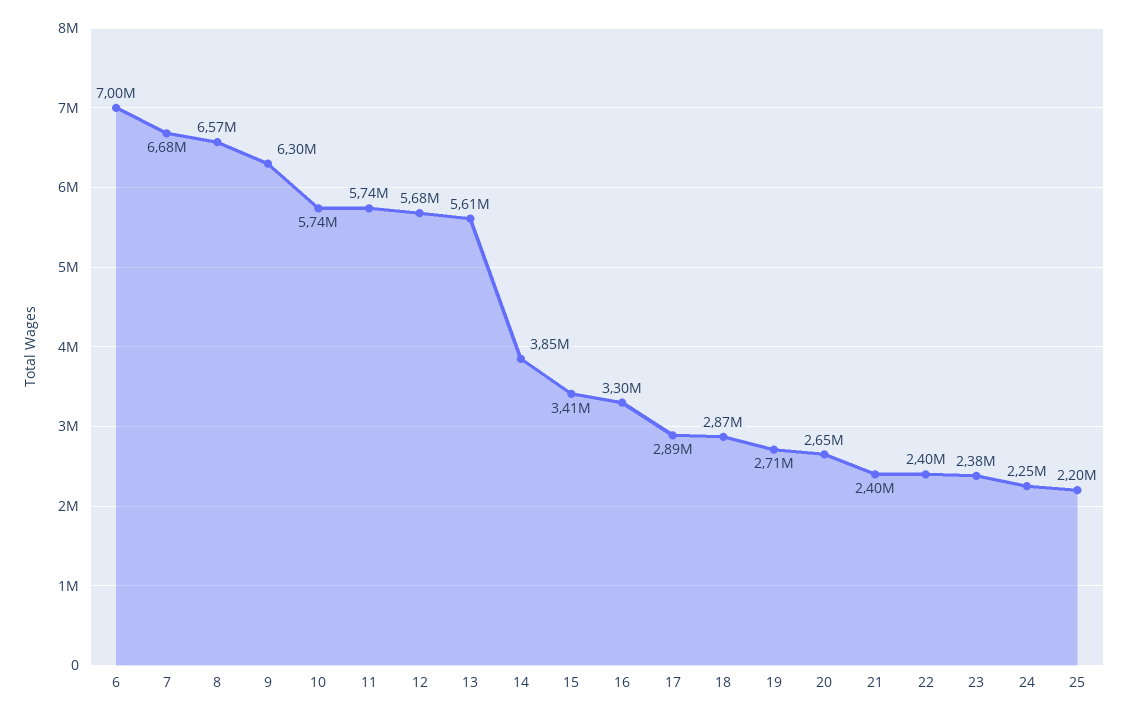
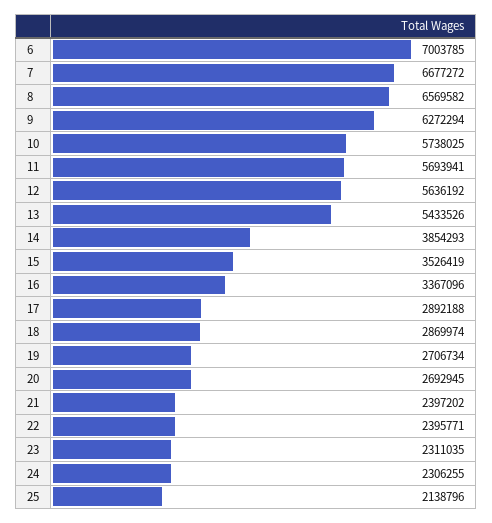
  {
    "6": 7003785,
    "7": 6677272,
    "8": 6569582,
-   "9": 6300000,
+   "9": 6272294,
    "10": 5738025,
-   "11": 5740000,
+   "11": 5693941,
-   "12": 5680000,
+   "12": 5636192,
-   "13": 5610000,
+   "13": 5433526,
    "14": 3854293,
-   "15": 3410000,
+   "15": 3526419,
-   "16": 3300000,
+   "16": 3367096,
    "17": 2892188,
    "18": 2869974,
    "19": 2706734,
-   "20": 2650000,
+   "20": 2692945,
    "21": 2397202,
    "22": 2395771,
-   "23": 2380000,
+   "23": 2311035,
-   "24": 2250000,
+   "24": 2306255,
-   "25": 2200000
+   "25": 2138796
  }

